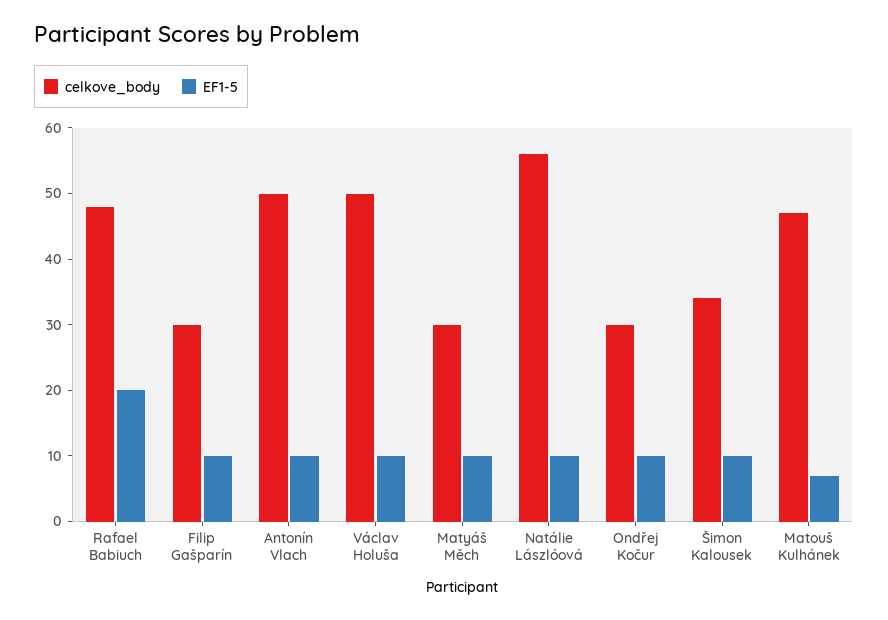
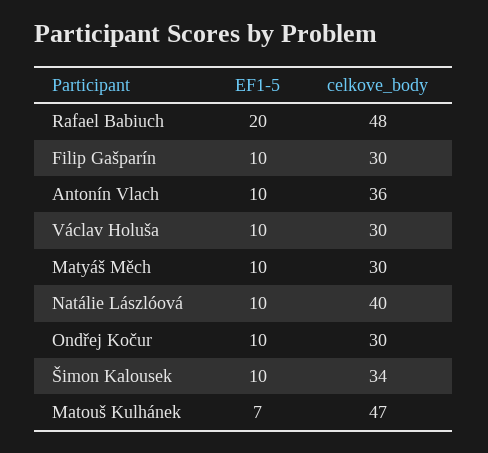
  {
    "celkove_body": {
      "Rafael Babiuch": 48,
      "Filip Gašparín": 30,
-     "Antonín Vlach": 50,
+     "Antonín Vlach": 36,
-     "Václav Holuša": 50,
+     "Václav Holuša": 30,
      "Matyáš Měch": 30,
-     "Natálie Lászlóová": 55,
+     "Natálie Lászlóová": 40,
      "Ondřej Kočur": 30,
      "Šimon Kalousek": 34,
      "Matouš Kulhánek": 47
    },
    "EF1-5": {
      "Rafael Babiuch": 20,
      "Filip Gašparín": 10,
      "Antonín Vlach": 10,
      "Václav Holuša": 10,
      "Matyáš Měch": 10,
      "Natálie Lászlóová": 10,
      "Ondřej Kočur": 10,
      "Šimon Kalousek": 10,
      "Matouš Kulhánek": 7
    }
  }

